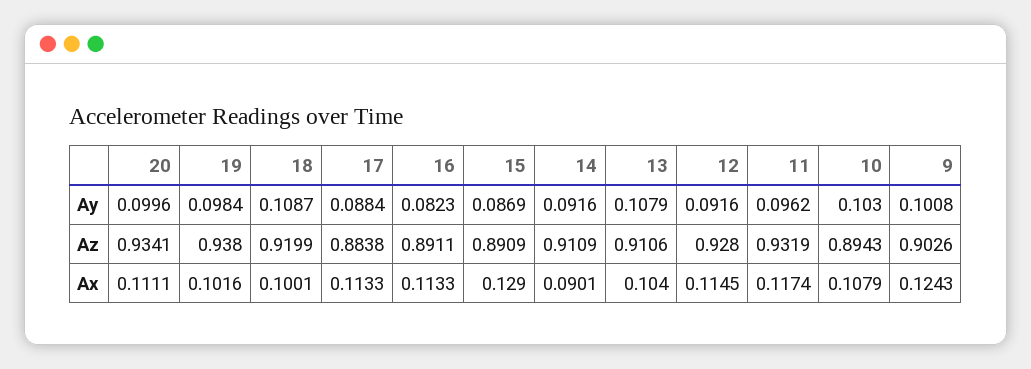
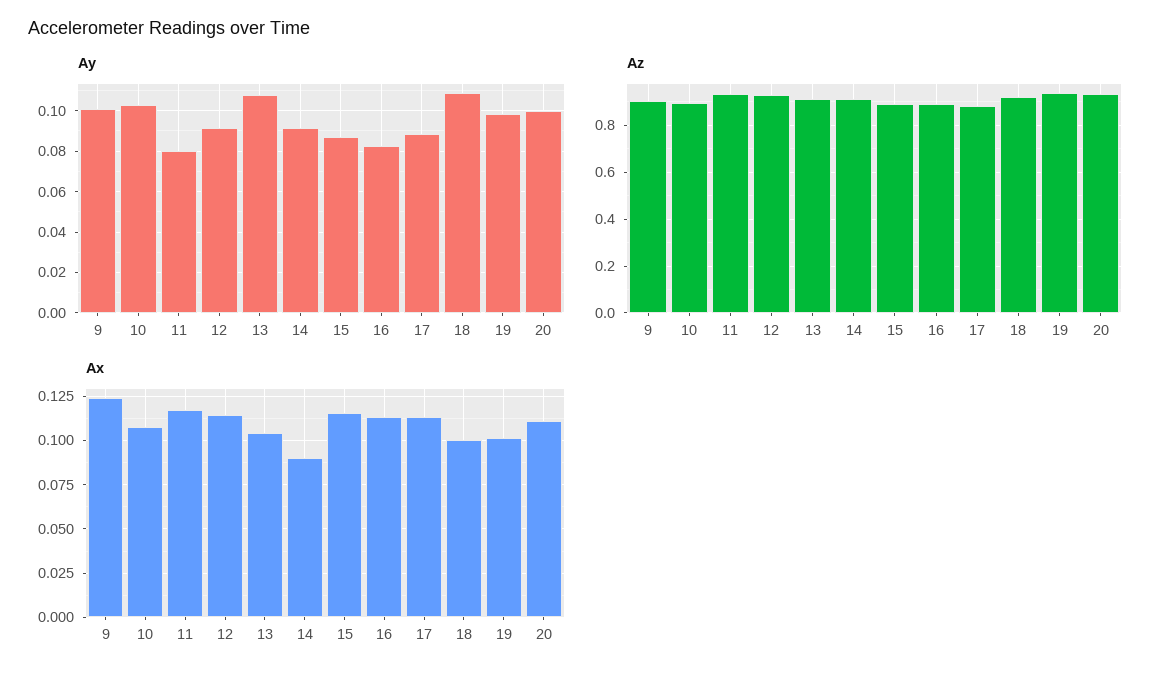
  {
    "Ay": {
      "20": 0.0996,
      "19": 0.0984,
      "18": 0.1087,
      "17": 0.0884,
      "16": 0.0823,
      "15": 0.0869,
      "14": 0.0916,
      "13": 0.1079,
      "12": 0.0916,
-     "11": 0.0962,
+     "11": 0.08,
      "10": 0.103,
      "9": 0.1008
    },
    "Az": {
      "20": 0.9341,
      "19": 0.938,
      "18": 0.9199,
      "17": 0.8838,
      "16": 0.8911,
      "15": 0.8909,
      "14": 0.9109,
      "13": 0.9106,
      "12": 0.928,
      "11": 0.9319,
      "10": 0.8943,
      "9": 0.9026
    },
    "Ax": {
      "20": 0.1111,
      "19": 0.1016,
      "18": 0.1001,
      "17": 0.1133,
      "16": 0.1133,
-     "15": 0.129,
+     "15": 0.115,
      "14": 0.0901,
      "13": 0.104,
      "12": 0.1145,
      "11": 0.1174,
      "10": 0.1079,
      "9": 0.1243
    }
  }

